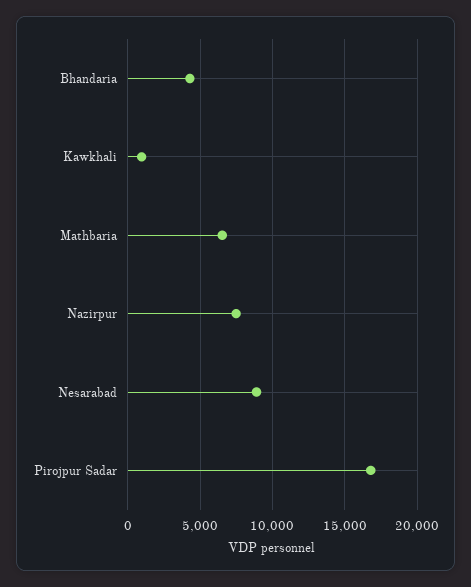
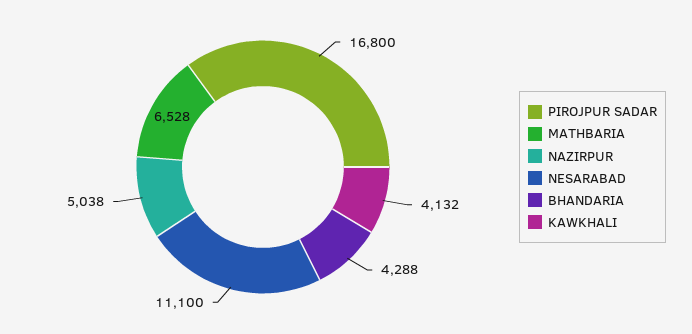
  {
    "Bhandaria": 4288,
-   "Kawkhali": 1000,
+   "Kawkhali": 4132,
    "Mathbaria": 6528,
-   "Nazirpur": 7500,
+   "Nazirpur": 5038,
-   "Nesarabad": 9000,
+   "Nesarabad": 11100,
    "Pirojpur Sadar": 16800
  }

